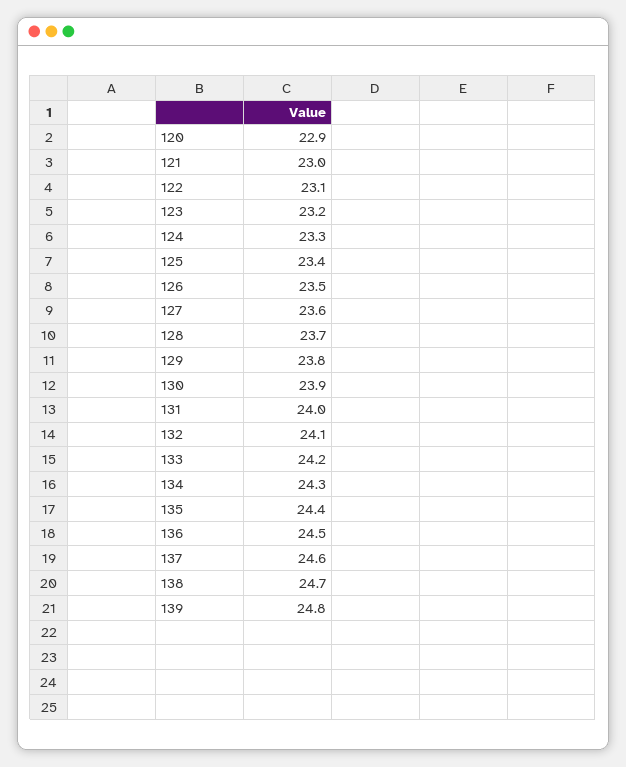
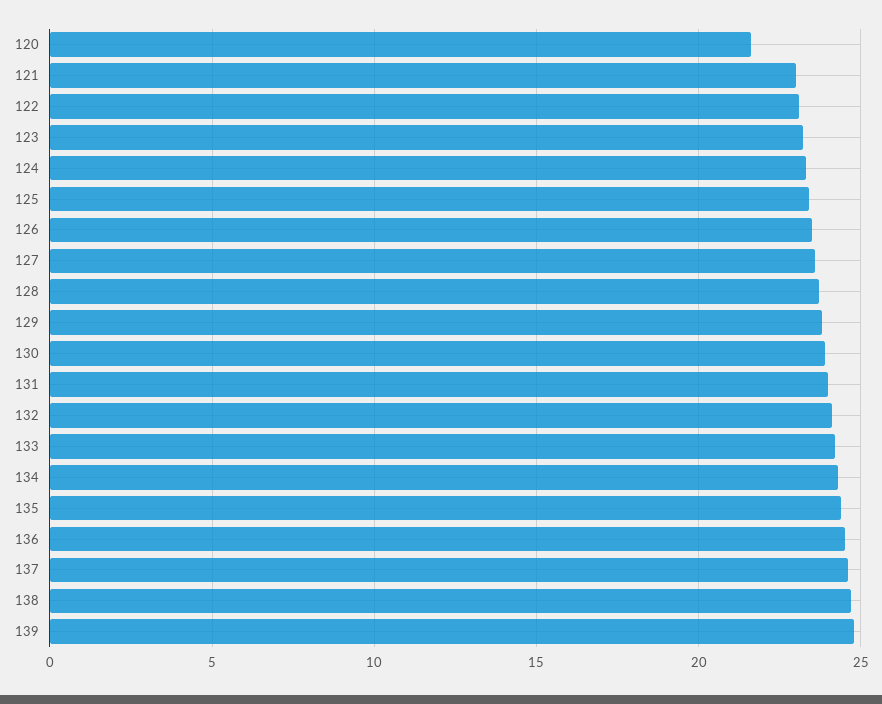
  {
-   "120": 22.9,
+   "120": 21.5,
    "121": 23,
    "122": 23.1,
    "123": 23.2,
    "124": 23.3,
    "125": 23.4,
    "126": 23.5,
    "127": 23.6,
    "128": 23.7,
    "129": 23.8,
    "130": 23.9,
    "131": 24,
    "132": 24.1,
    "133": 24.2,
    "134": 24.3,
    "135": 24.4,
    "136": 24.5,
    "137": 24.6,
    "138": 24.7,
    "139": 24.8
  }

